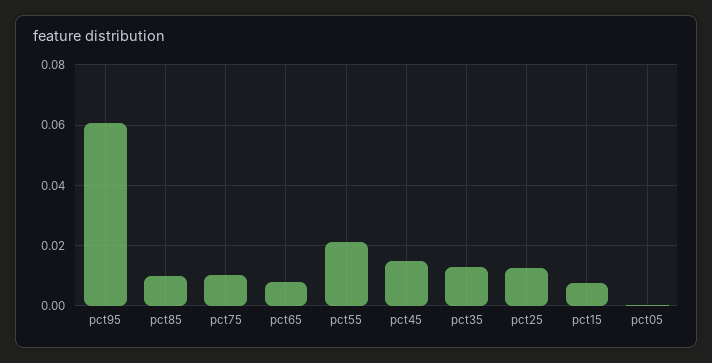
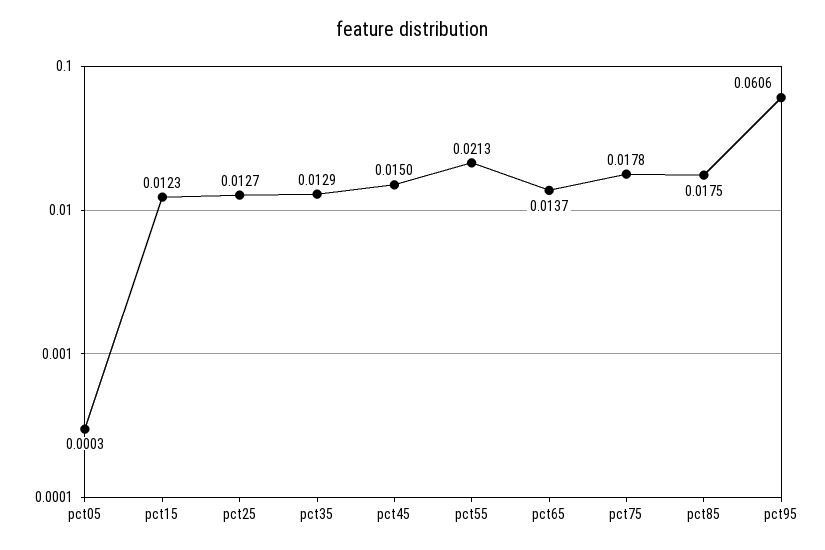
  {
    "pct95": 0.0606,
-   "pct85": 0.01,
+   "pct85": 0.0175,
-   "pct75": 0.01,
+   "pct75": 0.0178,
-   "pct65": 0.008,
+   "pct65": 0.0137,
    "pct55": 0.0213,
    "pct45": 0.015,
    "pct35": 0.0129,
    "pct25": 0.0127,
-   "pct15": 0.008,
+   "pct15": 0.0123,
    "pct05": 0.0003
  }

